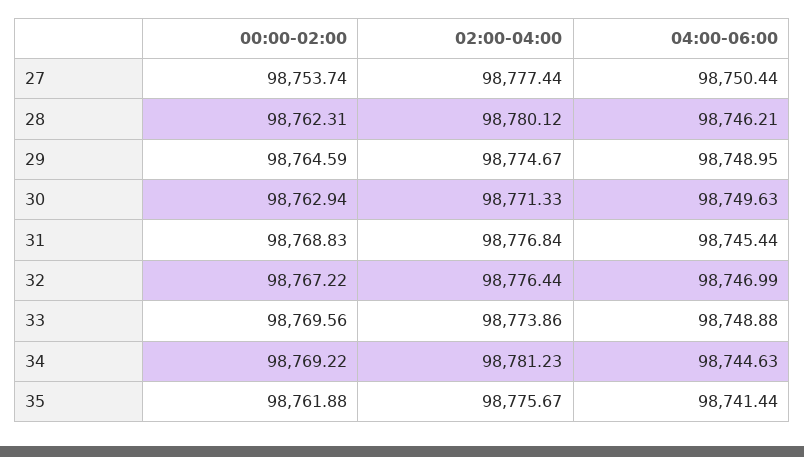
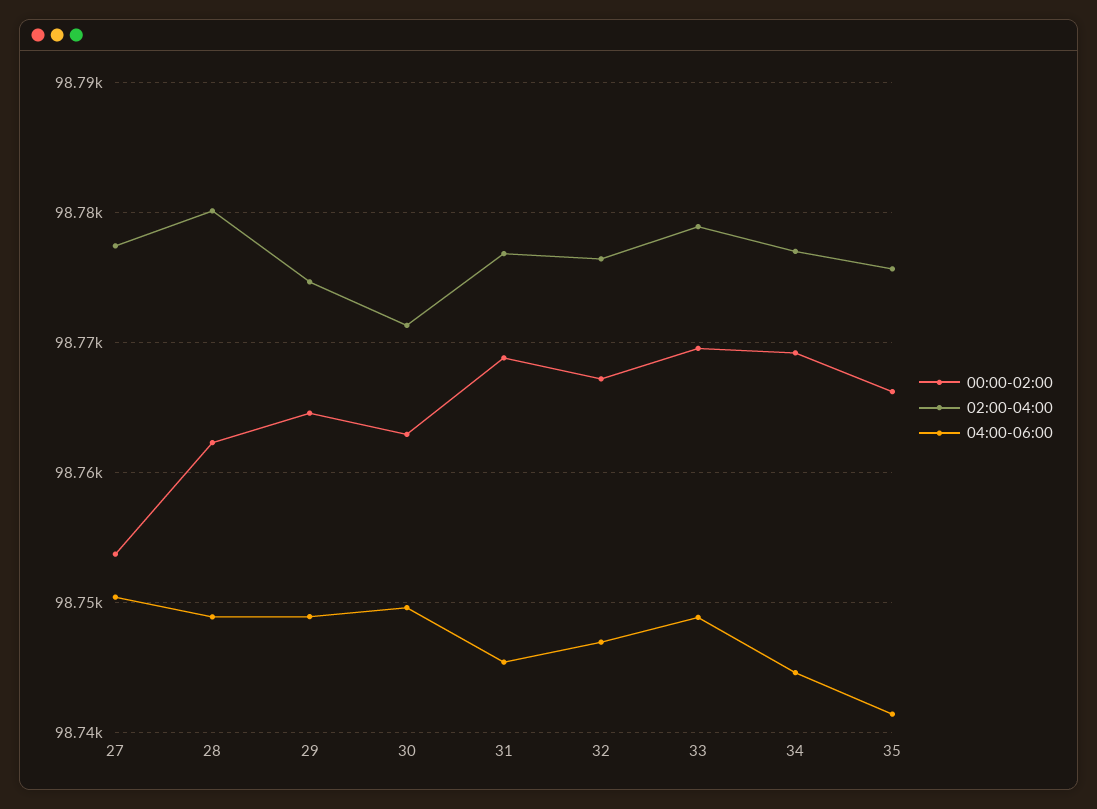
  {
    "00:00-02:00": {
      "27": 98753.74,
      "28": 98762.31,
      "29": 98764.59,
      "30": 98762.94,
      "31": 98768.83,
      "32": 98767.22,
      "33": 98769.56,
      "34": 98769.22,
-     "35": 98761.88
+     "35": 98766
    },
    "02:00-04:00": {
      "27": 98777.44,
      "28": 98780.12,
      "29": 98774.67,
      "30": 98771.33,
      "31": 98776.84,
      "32": 98776.44,
-     "33": 98773.86,
+     "33": 98779,
-     "34": 98781.23,
+     "34": 98777,
      "35": 98775.67
    },
    "04:00-06:00": {
      "27": 98750.44,
-     "28": 98746.21,
+     "28": 98749,
      "29": 98748.95,
      "30": 98749.63,
      "31": 98745.44,
      "32": 98746.99,
      "33": 98748.88,
      "34": 98744.63,
      "35": 98741.44
    }
  }

